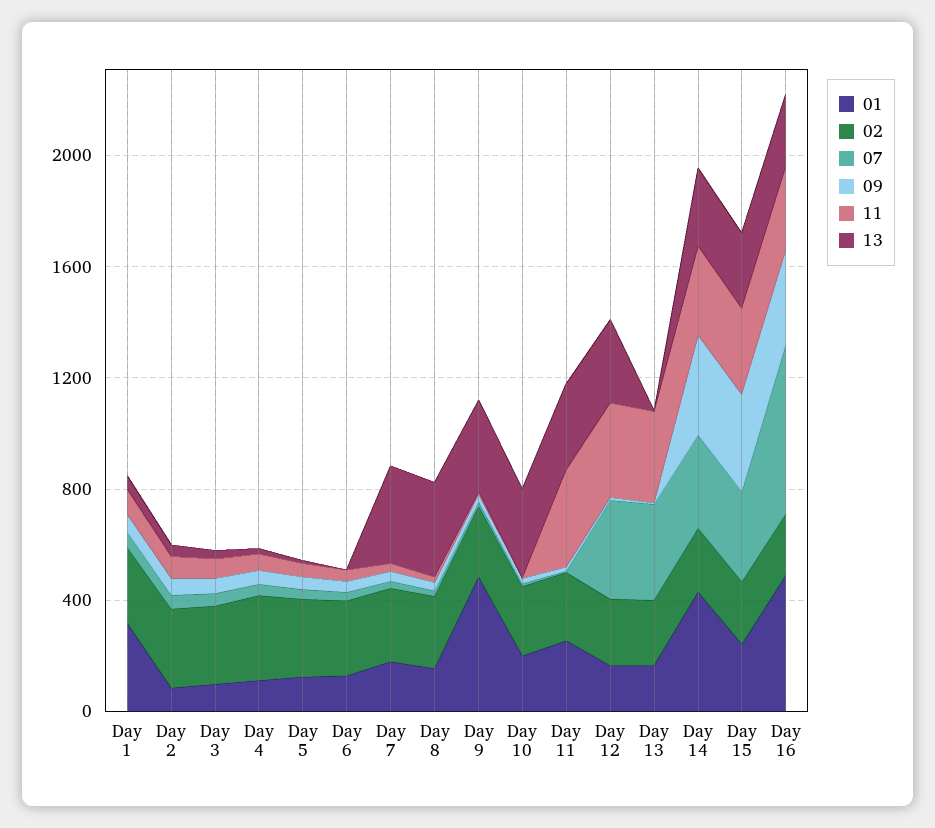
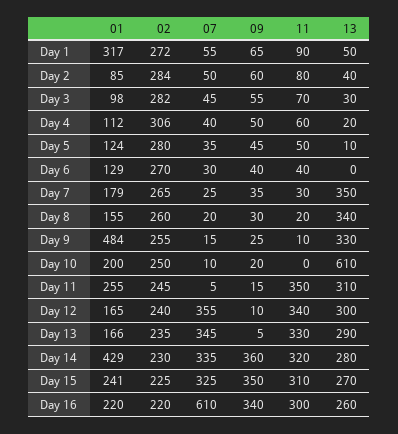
  {
    "01": {
      "Day 1": 317,
      "Day 2": 85,
      "Day 3": 98,
      "Day 4": 112,
      "Day 5": 124,
      "Day 6": 129,
      "Day 7": 179,
      "Day 8": 155,
      "Day 9": 484,
      "Day 10": 200,
      "Day 11": 255,
      "Day 12": 165,
      "Day 13": 166,
      "Day 14": 429,
      "Day 15": 241,
-     "Day 16": 500
+     "Day 16": 220
    },
    "02": {
      "Day 1": 272,
      "Day 2": 284,
      "Day 3": 282,
      "Day 4": 306,
      "Day 5": 280,
      "Day 6": 270,
      "Day 7": 265,
      "Day 8": 260,
      "Day 9": 255,
      "Day 10": 250,
      "Day 11": 245,
      "Day 12": 240,
      "Day 13": 235,
      "Day 14": 230,
      "Day 15": 225,
      "Day 16": 220
    },
    "07": {
      "Day 1": 55,
      "Day 2": 50,
      "Day 3": 45,
      "Day 4": 40,
      "Day 5": 35,
      "Day 6": 30,
      "Day 7": 25,
      "Day 8": 20,
      "Day 9": 15,
      "Day 10": 10,
      "Day 11": 5,
      "Day 12": 355,
      "Day 13": 345,
      "Day 14": 335,
      "Day 15": 325,
      "Day 16": 610
    },
    "09": {
      "Day 1": 65,
      "Day 2": 60,
      "Day 3": 55,
      "Day 4": 50,
      "Day 5": 45,
      "Day 6": 40,
      "Day 7": 35,
      "Day 8": 30,
      "Day 9": 25,
      "Day 10": 20,
      "Day 11": 15,
      "Day 12": 10,
      "Day 13": 5,
      "Day 14": 360,
      "Day 15": 350,
      "Day 16": 340
    },
    "11": {
      "Day 1": 90,
      "Day 2": 80,
      "Day 3": 70,
      "Day 4": 60,
      "Day 5": 50,
      "Day 6": 40,
      "Day 7": 30,
      "Day 8": 20,
      "Day 9": 10,
      "Day 10": 0,
      "Day 11": 350,
      "Day 12": 340,
      "Day 13": 330,
      "Day 14": 320,
      "Day 15": 310,
      "Day 16": 300
    },
    "13": {
      "Day 1": 50,
      "Day 2": 40,
      "Day 3": 30,
      "Day 4": 20,
      "Day 5": 10,
      "Day 6": 0,
      "Day 7": 350,
      "Day 8": 340,
      "Day 9": 330,
-     "Day 10": 300,
+     "Day 10": 610,
      "Day 11": 310,
      "Day 12": 300,
-     "Day 13": 0,
+     "Day 13": 290,
      "Day 14": 280,
      "Day 15": 270,
      "Day 16": 260
    }
  }

